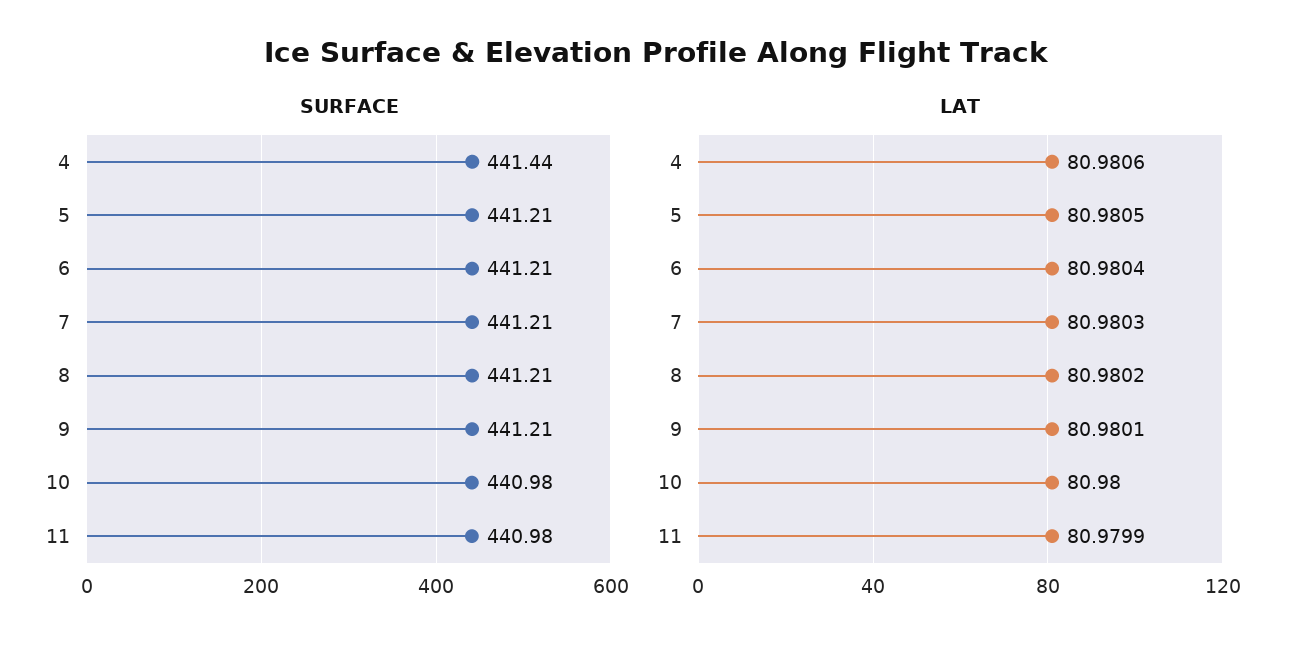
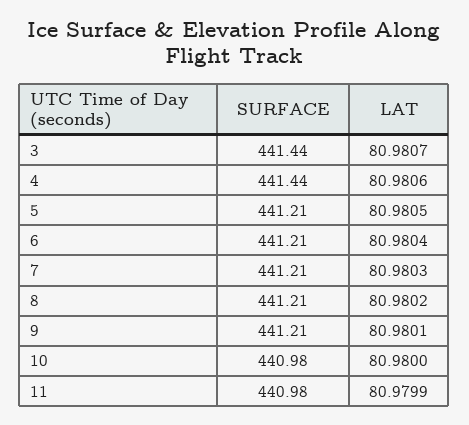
  {
    "SURFACE": {
      "4": 441.44,
      "5": 441.21,
      "6": 441.21,
      "7": 441.21,
      "8": 441.21,
      "9": 441.21,
      "10": 440.98,
-     "11": 440.98
+     "11": 440.98,
+     "3": 441.44
    },
    "LAT": {
      "4": 80.9806,
      "5": 80.9805,
      "6": 80.9804,
      "7": 80.9803,
      "8": 80.9802,
      "9": 80.9801,
      "10": 80.98,
-     "11": 80.9799
+     "11": 80.9799,
+     "3": 80.9807
    }
  }

